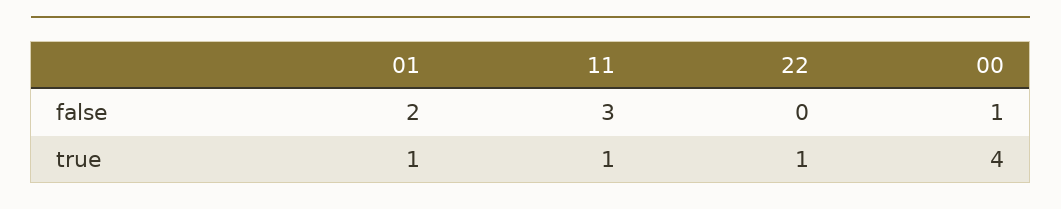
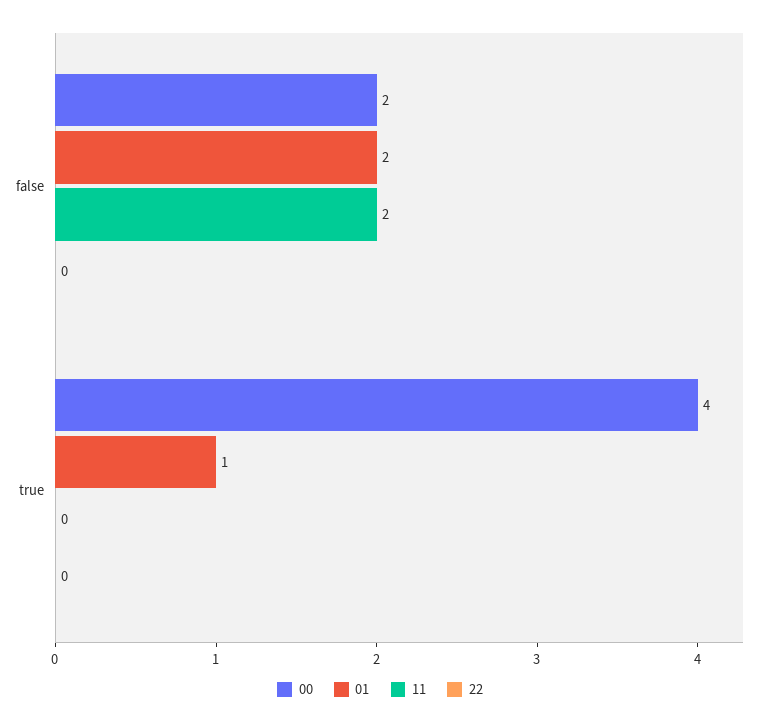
  {
    "01": {
      "false": 2,
      "true": 1
    },
    "11": {
-     "false": 3,
+     "false": 2,
-     "true": 1
+     "true": 0
    },
    "22": {
      "false": 0,
-     "true": 1
+     "true": 0
    },
    "00": {
-     "false": 1,
+     "false": 2,
      "true": 4
    }
  }

